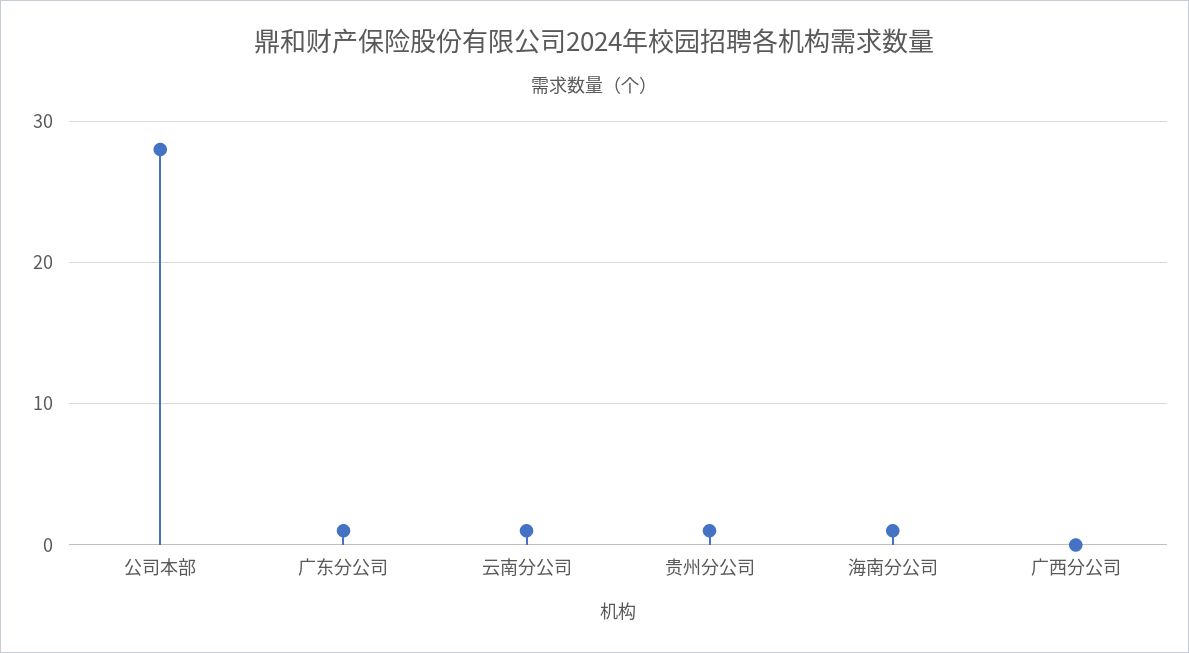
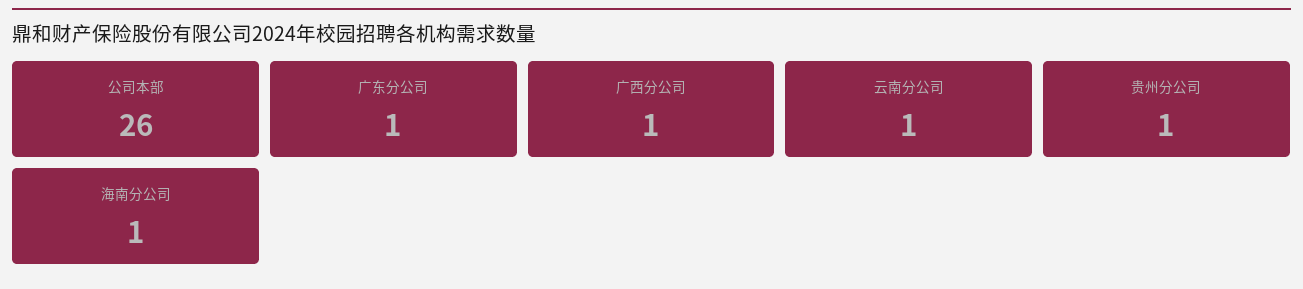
  {
-   "公司本部": 28,
+   "公司本部": 26,
    "广东分公司": 1,
    "云南分公司": 1,
    "贵州分公司": 1,
    "海南分公司": 1,
-   "广西分公司": 0
+   "广西分公司": 1
  }

